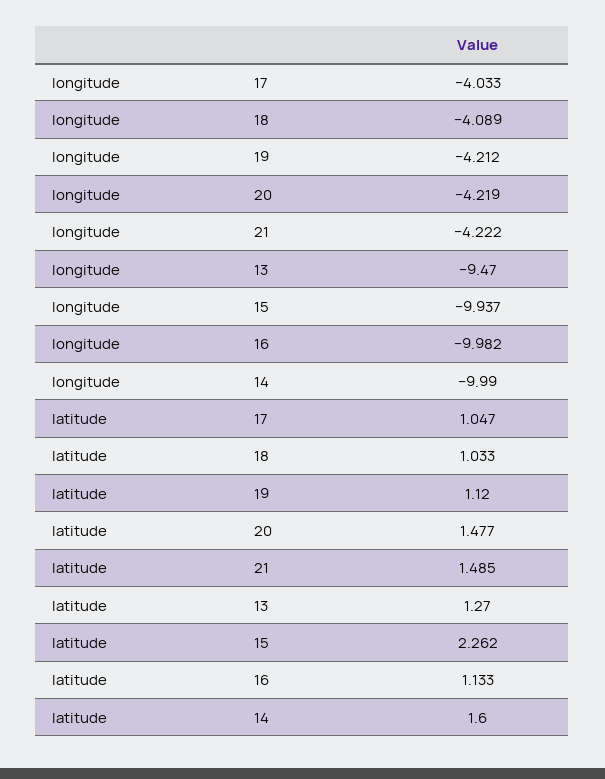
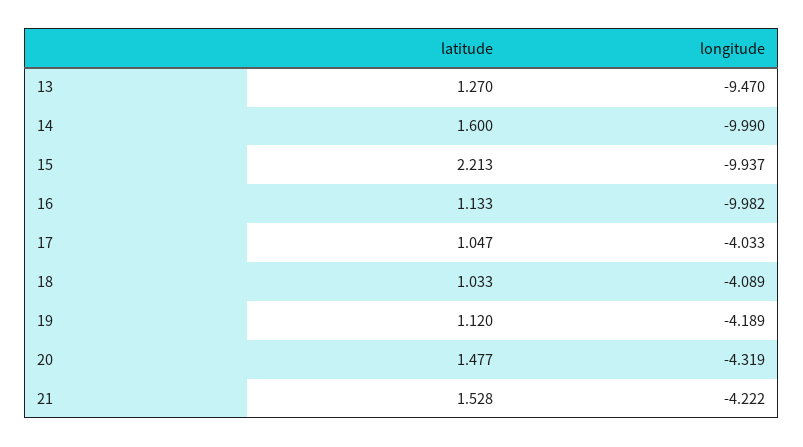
  {
    "longitude": {
      "17": -4.033,
      "18": -4.089,
-     "19": -4.212,
+     "19": -4.189,
-     "20": -4.219,
+     "20": -4.319,
      "21": -4.222,
      "13": -9.47,
      "15": -9.937,
      "16": -9.982,
      "14": -9.99
    },
    "latitude": {
      "17": 1.047,
      "18": 1.033,
      "19": 1.12,
      "20": 1.477,
-     "21": 1.485,
+     "21": 1.528,
      "13": 1.27,
-     "15": 2.262,
+     "15": 2.213,
      "16": 1.133,
      "14": 1.6
    }
  }

